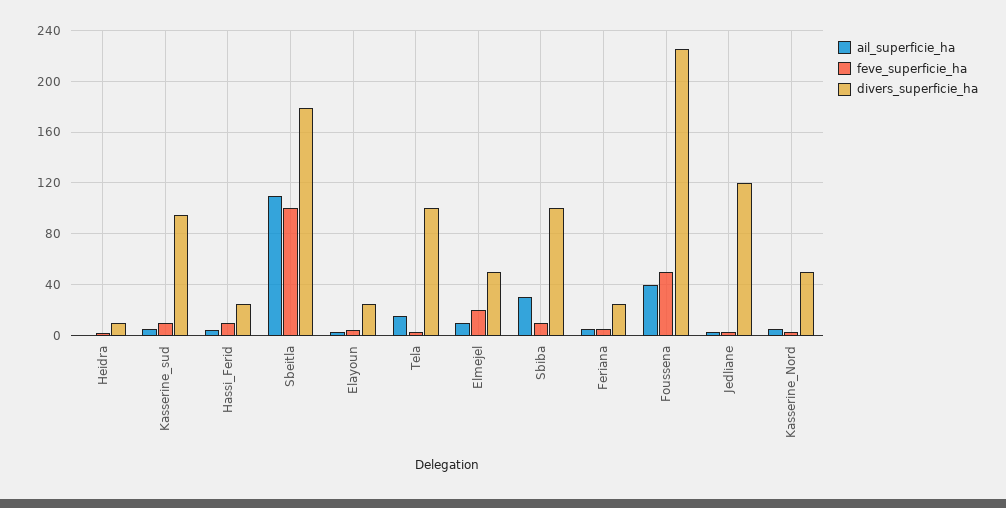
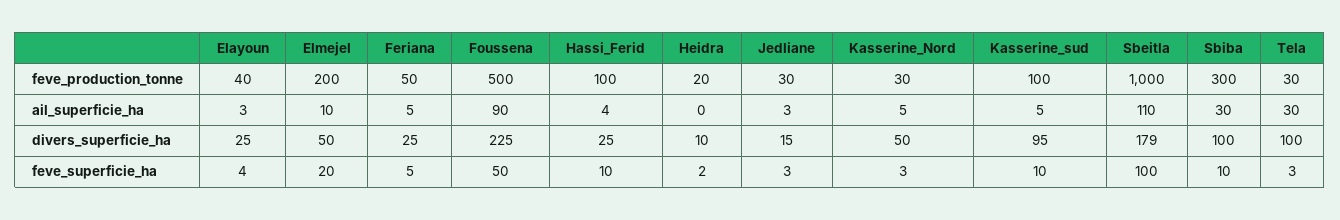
  {
    "ail_superficie_ha": {
      "Heidra": 0,
      "Kasserine_sud": 5,
      "Hassi_Ferid": 4,
      "Sbeitla": 110,
      "Elayoun": 3,
-     "Tela": 15,
+     "Tela": 30,
      "Elmejel": 10,
      "Sbiba": 30,
      "Feriana": 5,
-     "Foussena": 40,
+     "Foussena": 90,
      "Jedliane": 3,
      "Kasserine_Nord": 5
    },
    "feve_superficie_ha": {
      "Heidra": 2,
      "Kasserine_sud": 10,
      "Hassi_Ferid": 10,
      "Sbeitla": 100,
      "Elayoun": 4,
      "Tela": 3,
      "Elmejel": 20,
      "Sbiba": 10,
      "Feriana": 5,
      "Foussena": 50,
      "Jedliane": 3,
      "Kasserine_Nord": 3
    },
    "divers_superficie_ha": {
      "Heidra": 10,
      "Kasserine_sud": 95,
      "Hassi_Ferid": 25,
      "Sbeitla": 179,
      "Elayoun": 25,
      "Tela": 100,
      "Elmejel": 50,
      "Sbiba": 100,
      "Feriana": 25,
      "Foussena": 225,
-     "Jedliane": 120,
+     "Jedliane": 15,
      "Kasserine_Nord": 50
-   }
+   },
+   "feve_production_tonne": {
+     "Elayoun": 40,
+     "Elmejel": 200,
+     "Feriana": 50,
+     "Foussena": 500,
+     "Hassi_Ferid": 100,
+     "Heidra": 20,
+     "Jedliane": 30,
+     "Kasserine_Nord": 30,
+     "Kasserine_sud": 100,
+     "Sbeitla": 1000,
+     "Sbiba": 300,
+     "Tela": 30
+   }
  }

